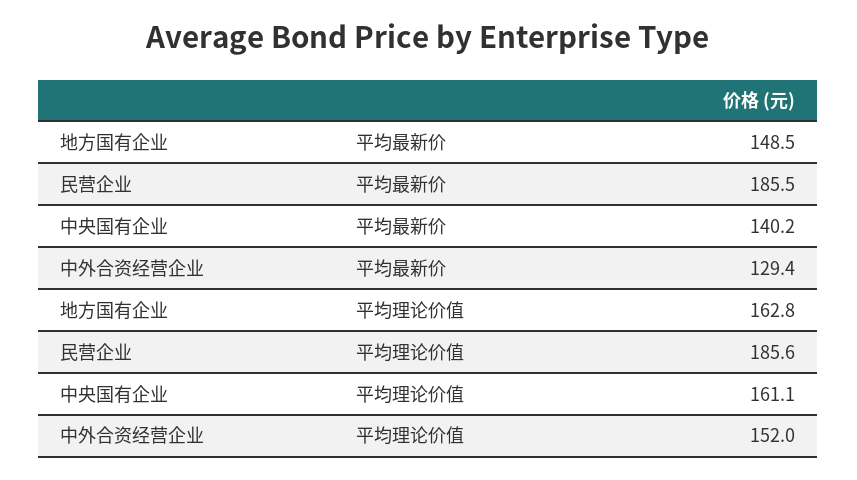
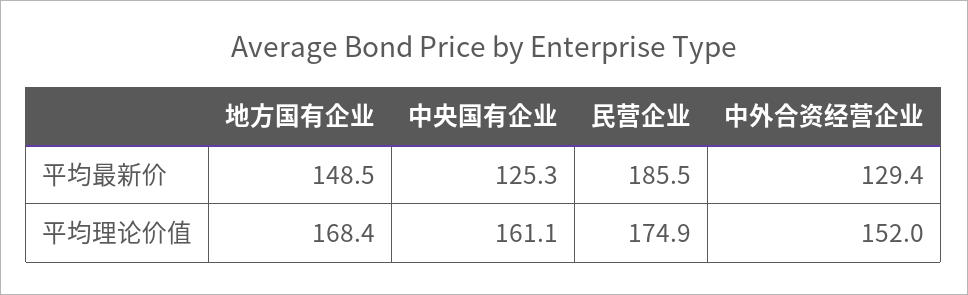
  {
    "地方国有企业": {
      "平均最新价": 148.5,
-     "平均理论价值": 162.8
+     "平均理论价值": 168.4
    },
    "民营企业": {
      "平均最新价": 185.5,
-     "平均理论价值": 185.6
+     "平均理论价值": 174.9
    },
    "中央国有企业": {
-     "平均最新价": 140.2,
+     "平均最新价": 125.3,
      "平均理论价值": 161.1
    },
    "中外合资经营企业": {
      "平均最新价": 129.4,
      "平均理论价值": 152
    }
  }

